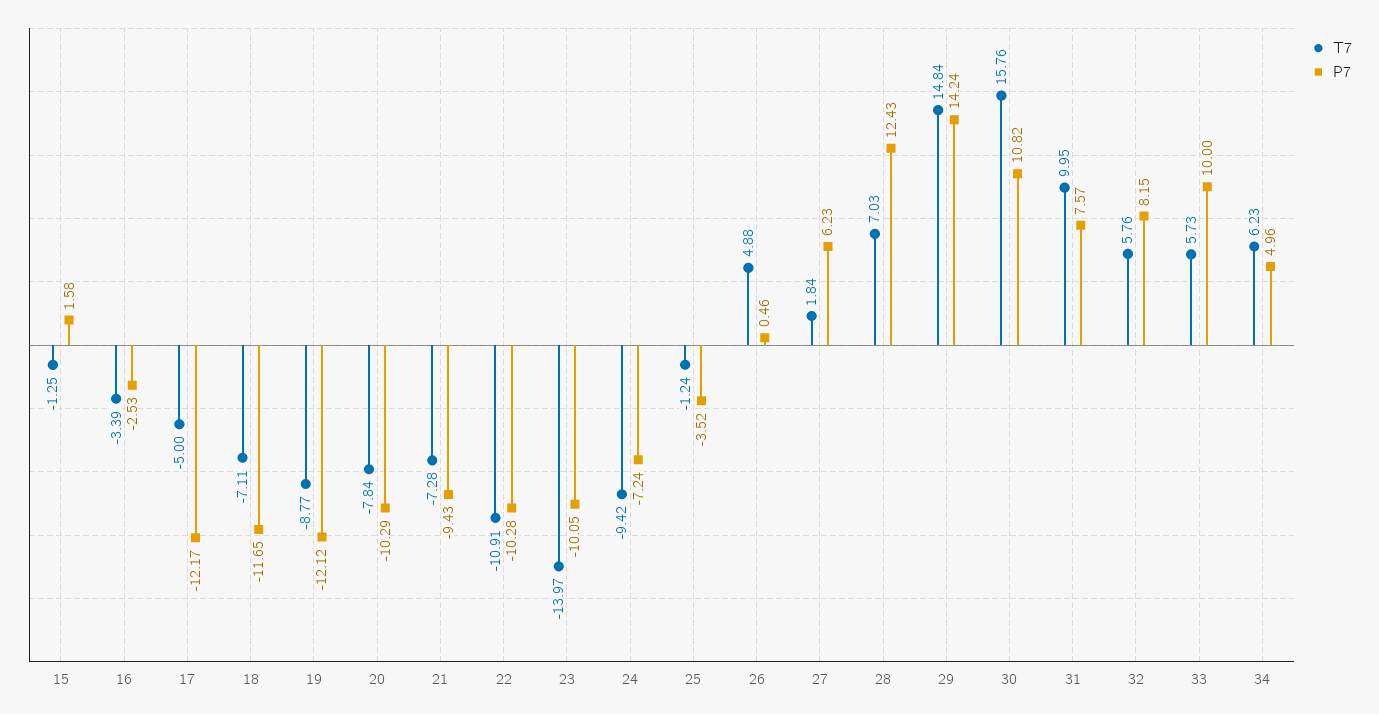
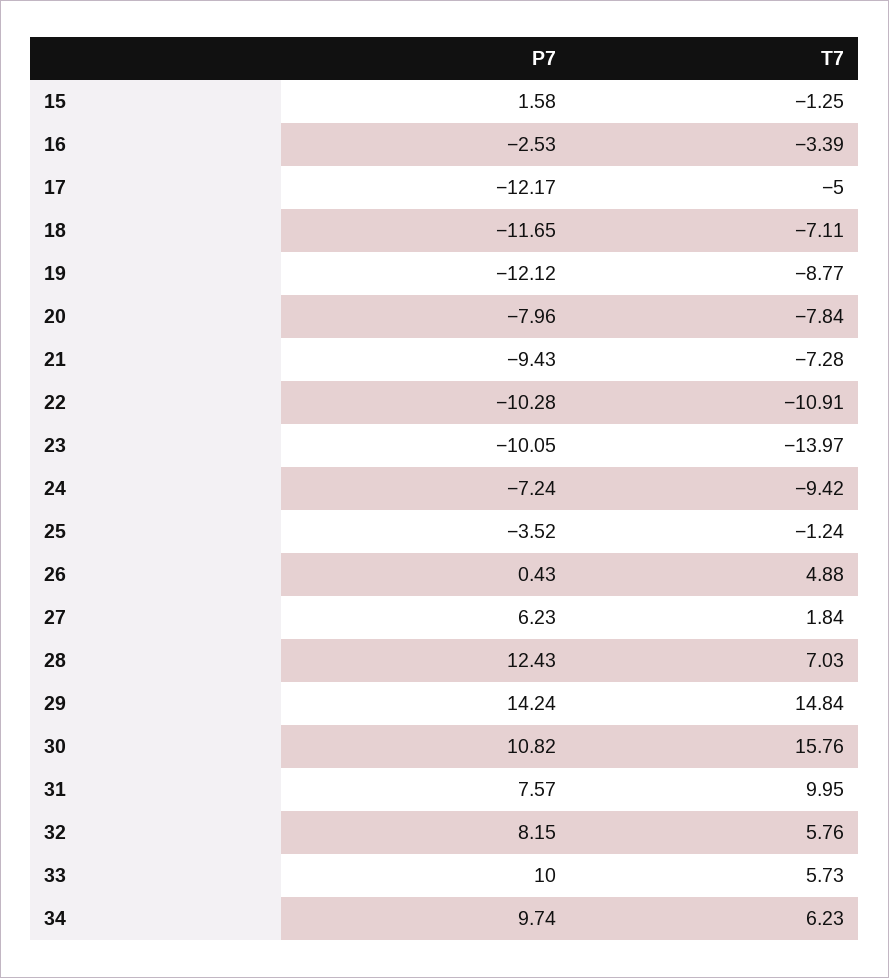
  {
    "T7": {
      "15": -1.25,
      "16": -3.39,
      "17": -5,
      "18": -7.11,
      "19": -8.77,
      "20": -7.84,
      "21": -7.28,
      "22": -10.91,
      "23": -13.97,
      "24": -9.42,
      "25": -1.24,
      "26": 4.88,
      "27": 1.84,
      "28": 7.03,
      "29": 14.84,
      "30": 15.76,
      "31": 9.95,
      "32": 5.76,
      "33": 5.73,
      "34": 6.23
    },
    "P7": {
      "15": 1.58,
      "16": -2.53,
      "17": -12.17,
      "18": -11.65,
      "19": -12.12,
-     "20": -10.29,
+     "20": -7.96,
      "21": -9.43,
      "22": -10.28,
      "23": -10.05,
      "24": -7.24,
      "25": -3.52,
-     "26": 0.46,
+     "26": 0.43,
      "27": 6.23,
      "28": 12.43,
      "29": 14.24,
      "30": 10.82,
      "31": 7.57,
      "32": 8.15,
      "33": 10,
-     "34": 4.96
+     "34": 9.74
    }
  }

